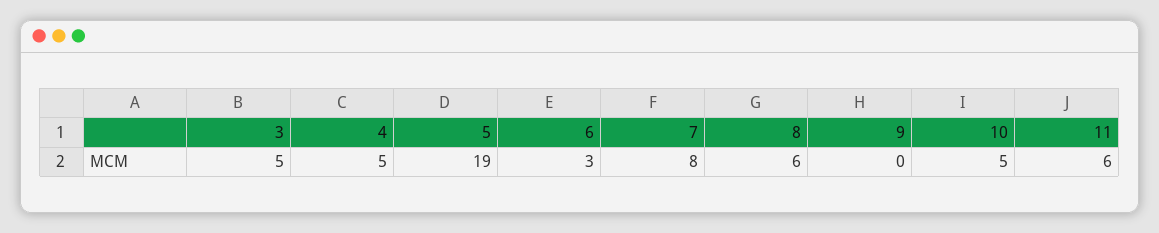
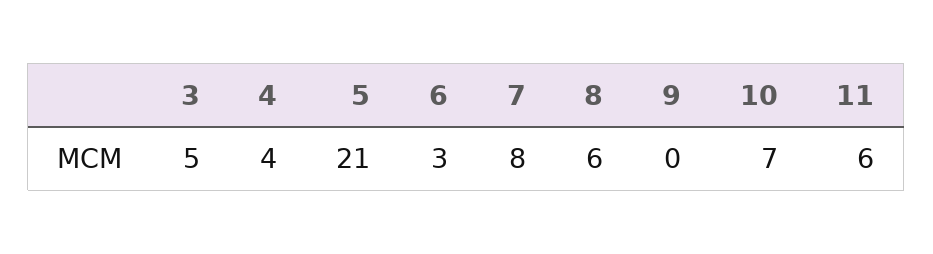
  {
    "3": 5,
-   "4": 5,
+   "4": 4,
-   "5": 19,
+   "5": 21,
    "6": 3,
    "7": 8,
    "8": 6,
    "9": 0,
-   "10": 5,
+   "10": 7,
    "11": 6
  }

